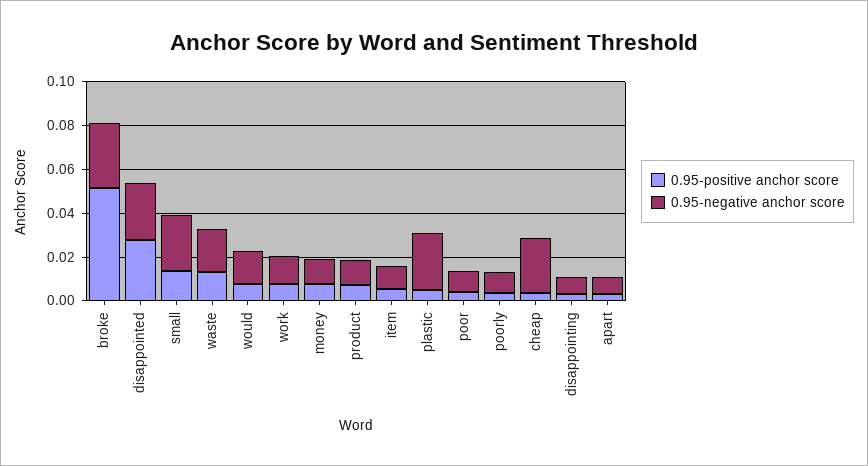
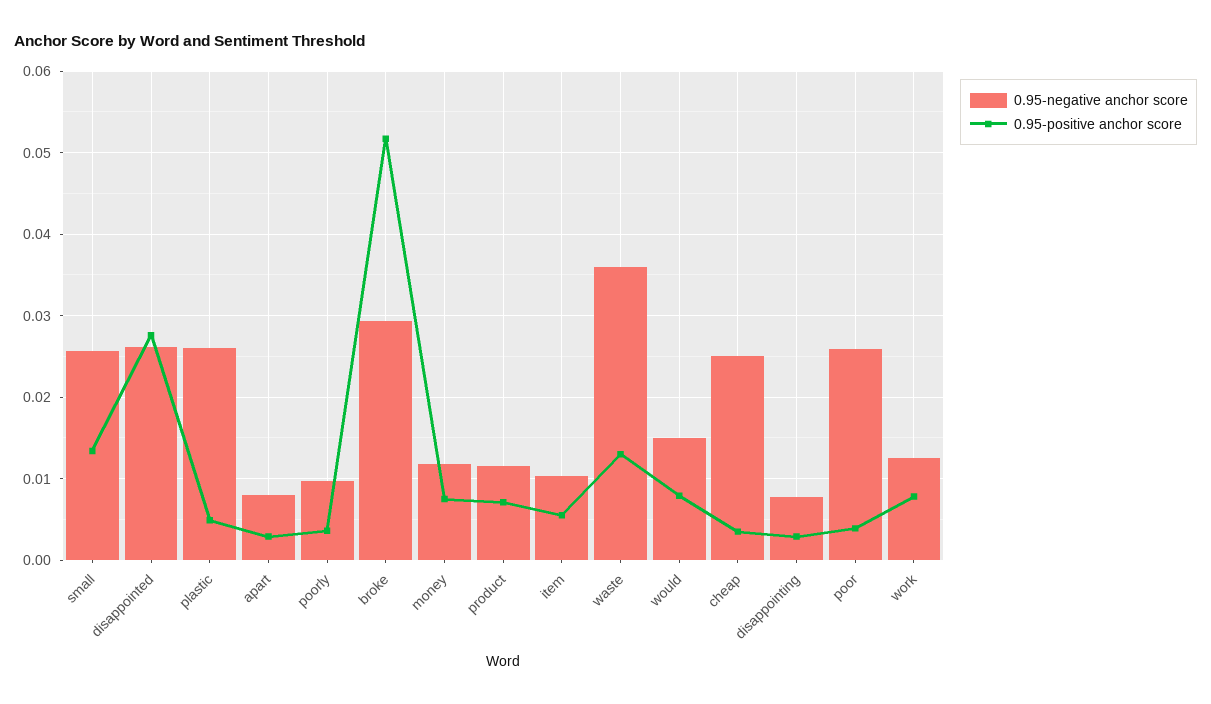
  {
    "0.95-positive anchor score": {
      "broke": 0.052,
      "disappointed": 0.028,
      "small": 0.013,
      "waste": 0.013,
      "would": 0.008,
      "work": 0.008,
      "money": 0.008,
      "product": 0.007,
      "item": 0.006,
      "plastic": 0.005,
      "poor": 0.004,
      "poorly": 0.004,
      "cheap": 0.004,
      "disappointing": 0.003,
      "apart": 0.003
    },
    "0.95-negative anchor score": {
      "broke": 0.029,
      "disappointed": 0.026,
      "small": 0.026,
-     "waste": 0.02,
+     "waste": 0.036,
      "would": 0.015,
      "work": 0.013,
      "money": 0.012,
      "product": 0.012,
      "item": 0.01,
      "plastic": 0.026,
-     "poor": 0.01,
+     "poor": 0.026,
      "poorly": 0.01,
      "cheap": 0.025,
      "disappointing": 0.008,
      "apart": 0.008
    }
  }

